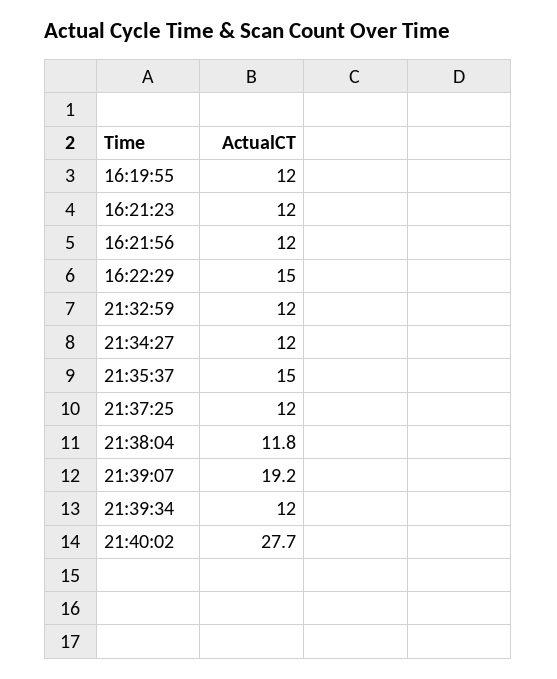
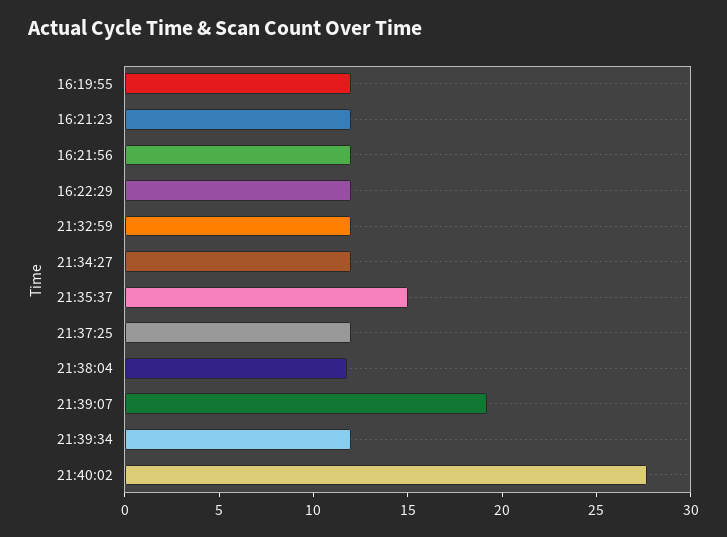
  {
    "16:19:55": 12,
    "16:21:23": 12,
    "16:21:56": 12,
-   "16:22:29": 15,
+   "16:22:29": 12,
    "21:32:59": 12,
    "21:34:27": 12,
    "21:35:37": 15,
    "21:37:25": 12,
    "21:38:04": 11.8,
    "21:39:07": 19.2,
    "21:39:34": 12,
    "21:40:02": 27.7
  }

